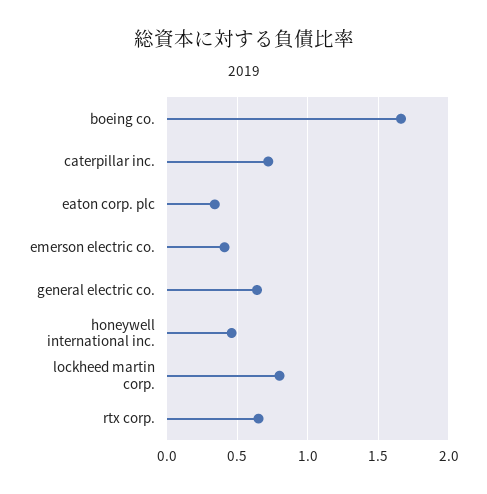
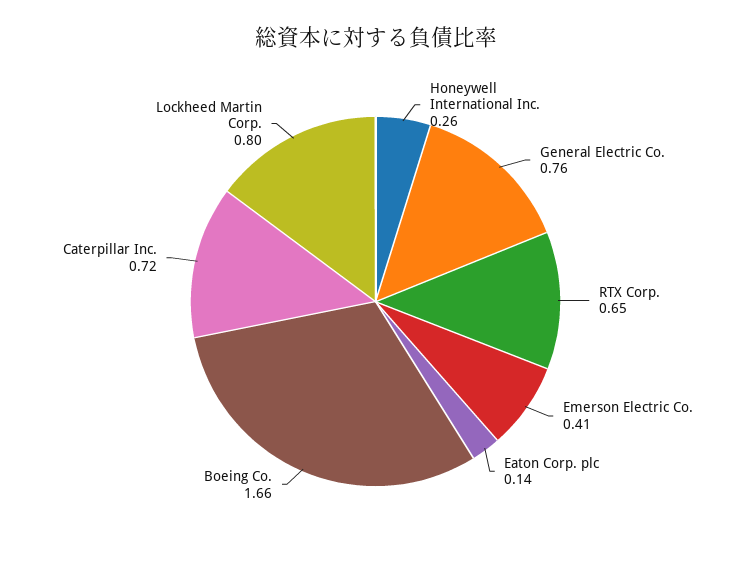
  {
    "boeing co.": 1.66,
    "caterpillar inc.": 0.72,
-   "eaton corp. plc": 0.35,
+   "eaton corp. plc": 0.14,
    "emerson electric co.": 0.41,
-   "general electric co.": 0.65,
+   "general electric co.": 0.76,
-   "honeywell international inc.": 0.45,
+   "honeywell international inc.": 0.26,
    "lockheed martin corp.": 0.8,
    "rtx corp.": 0.65
  }

